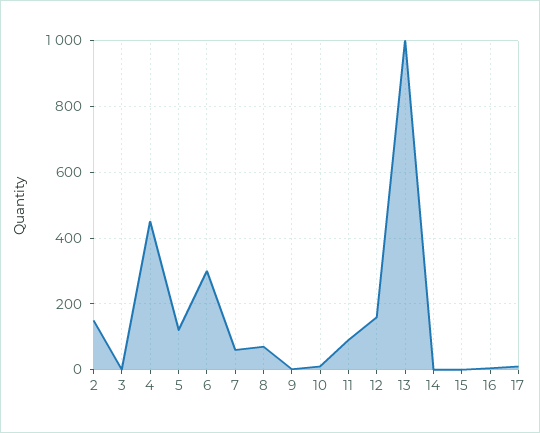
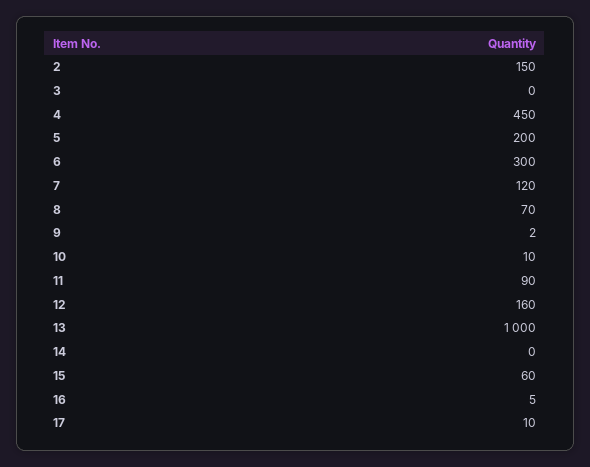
  {
    "2": 150,
    "3": 0,
    "4": 450,
-   "5": 120,
+   "5": 200,
    "6": 300,
-   "7": 60,
+   "7": 120,
    "8": 70,
    "9": 2,
    "10": 10,
    "11": 90,
    "12": 160,
    "13": 1000,
    "14": 0,
-   "15": 0,
+   "15": 60,
    "16": 5,
    "17": 10
  }

